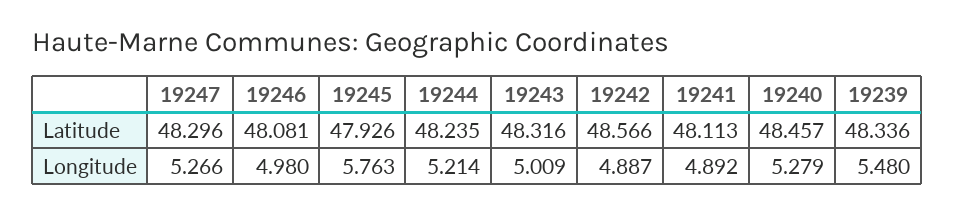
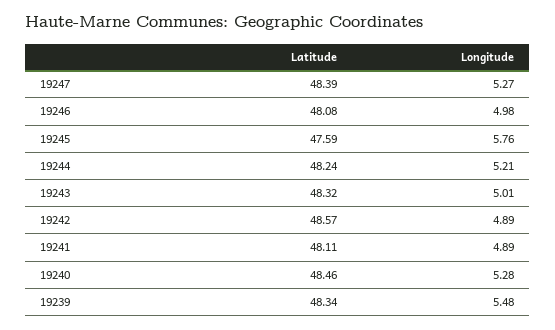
  {
    "19247": {
-     "Latitude": 48.296,
+     "Latitude": 48.39,
      "Longitude": 5.266
    },
    "19246": {
      "Latitude": 48.081,
      "Longitude": 4.98
    },
    "19245": {
-     "Latitude": 47.926,
+     "Latitude": 47.59,
      "Longitude": 5.763
    },
    "19244": {
      "Latitude": 48.235,
      "Longitude": 5.214
    },
    "19243": {
      "Latitude": 48.316,
      "Longitude": 5.009
    },
    "19242": {
      "Latitude": 48.566,
      "Longitude": 4.887
    },
    "19241": {
      "Latitude": 48.113,
      "Longitude": 4.892
    },
    "19240": {
      "Latitude": 48.457,
      "Longitude": 5.279
    },
    "19239": {
      "Latitude": 48.336,
      "Longitude": 5.48
    }
  }

